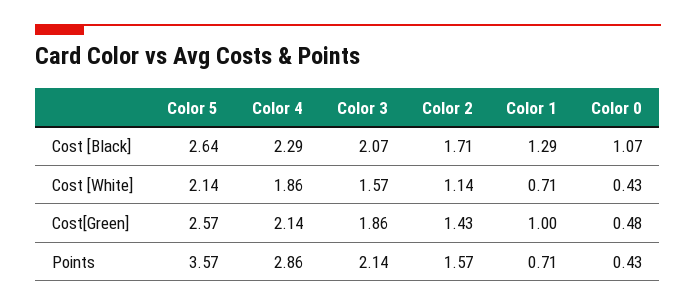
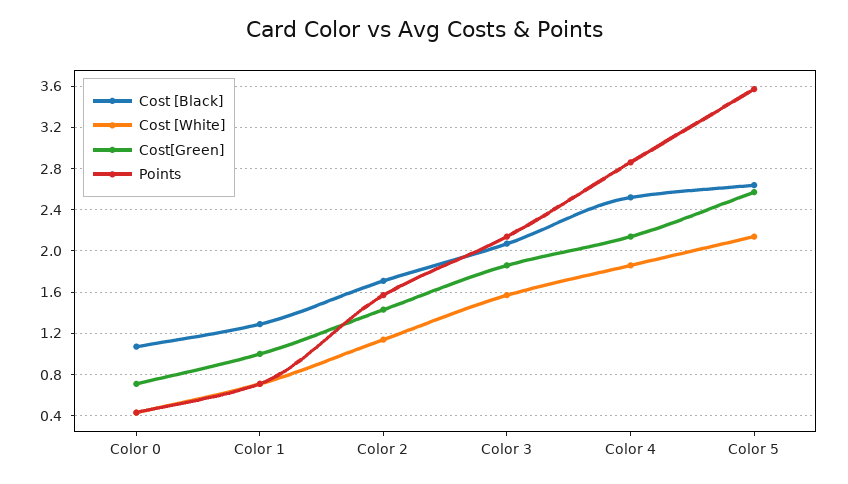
  {
    "Cost [Black]": {
      "Color 5": 2.64,
-     "Color 4": 2.29,
+     "Color 4": 2.5,
      "Color 3": 2.07,
      "Color 2": 1.71,
      "Color 1": 1.29,
      "Color 0": 1.07
    },
    "Cost [White]": {
      "Color 5": 2.14,
      "Color 4": 1.86,
      "Color 3": 1.57,
      "Color 2": 1.14,
      "Color 1": 0.71,
      "Color 0": 0.43
    },
    "Cost[Green]": {
      "Color 5": 2.57,
      "Color 4": 2.14,
      "Color 3": 1.86,
      "Color 2": 1.43,
      "Color 1": 1,
-     "Color 0": 0.48
+     "Color 0": 0.7
    },
    "Points": {
      "Color 5": 3.57,
      "Color 4": 2.86,
      "Color 3": 2.14,
      "Color 2": 1.57,
      "Color 1": 0.71,
      "Color 0": 0.43
    }
  }

